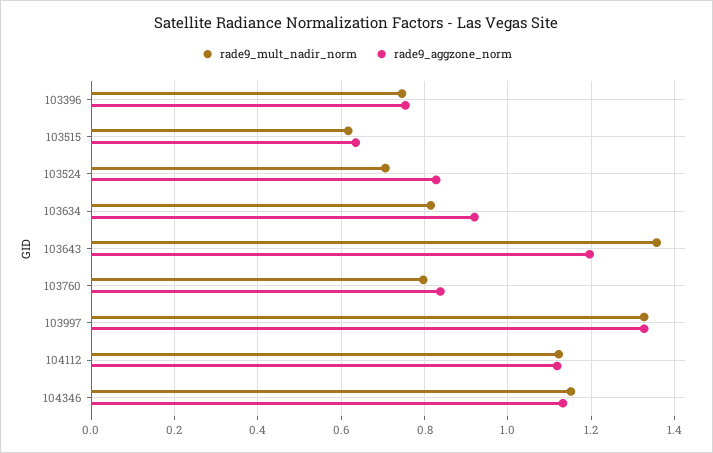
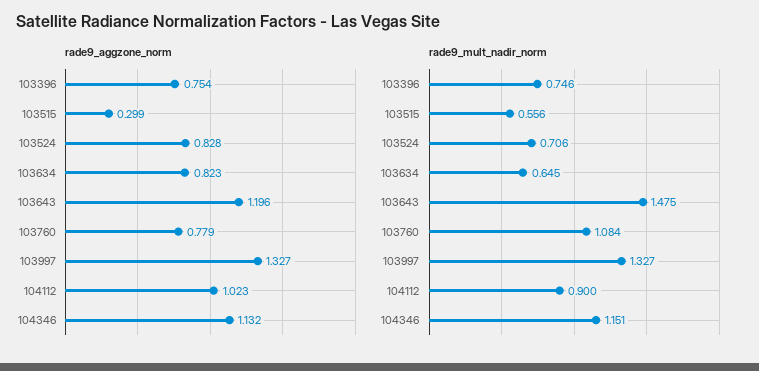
  {
    "rade9_mult_nadir_norm": {
      "103396": 0.746,
-     "103515": 0.62,
+     "103515": 0.556,
      "103524": 0.706,
-     "103634": 0.82,
+     "103634": 0.645,
-     "103643": 1.36,
+     "103643": 1.475,
-     "103760": 0.8,
+     "103760": 1.084,
      "103997": 1.327,
-     "104112": 1.12,
+     "104112": 0.9,
      "104346": 1.151
    },
    "rade9_aggzone_norm": {
      "103396": 0.754,
-     "103515": 0.64,
+     "103515": 0.299,
      "103524": 0.828,
-     "103634": 0.92,
+     "103634": 0.823,
      "103643": 1.196,
-     "103760": 0.84,
+     "103760": 0.779,
      "103997": 1.327,
-     "104112": 1.12,
+     "104112": 1.023,
      "104346": 1.132
    }
  }

